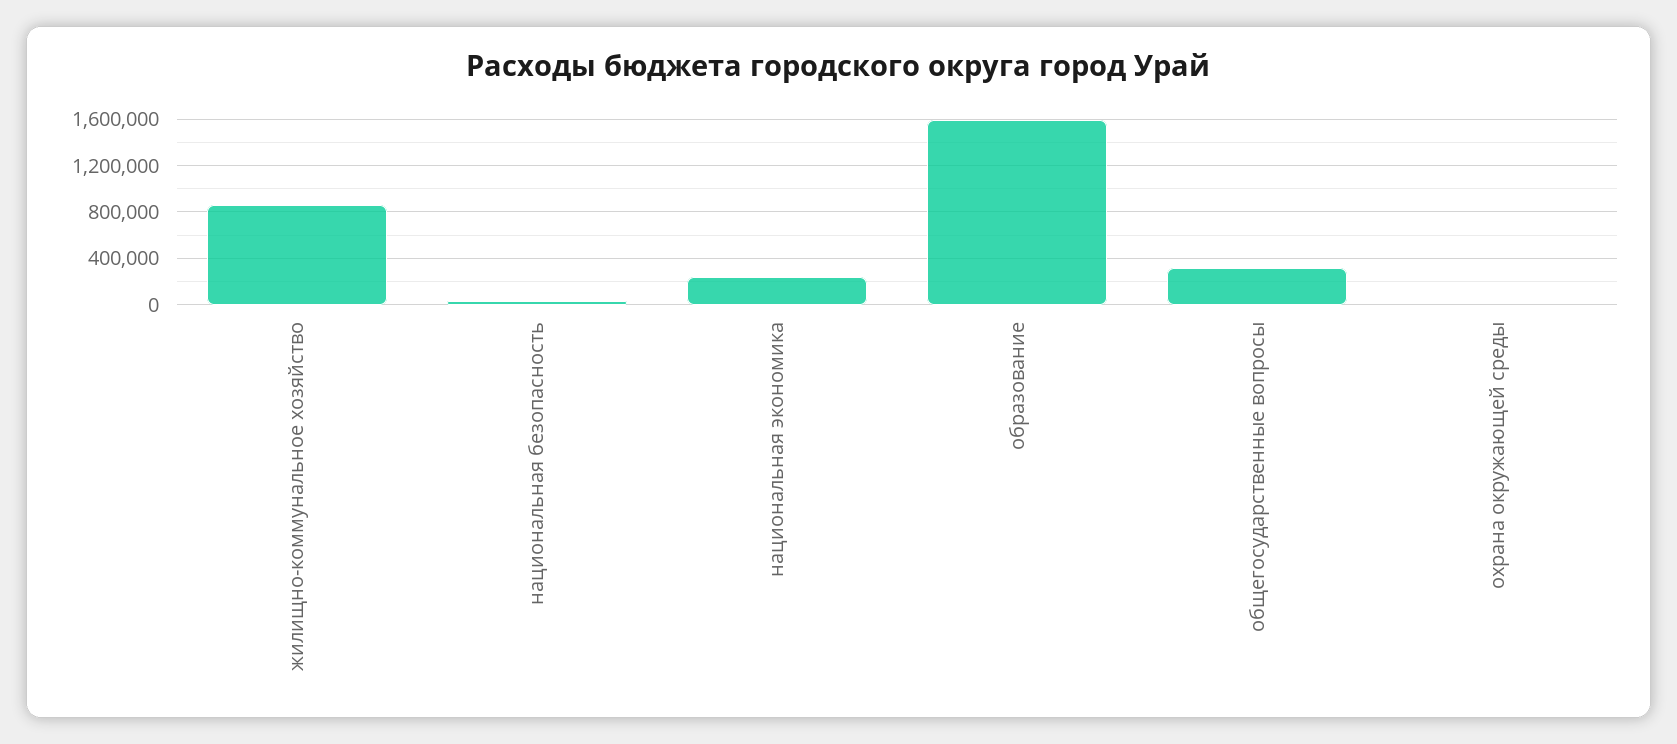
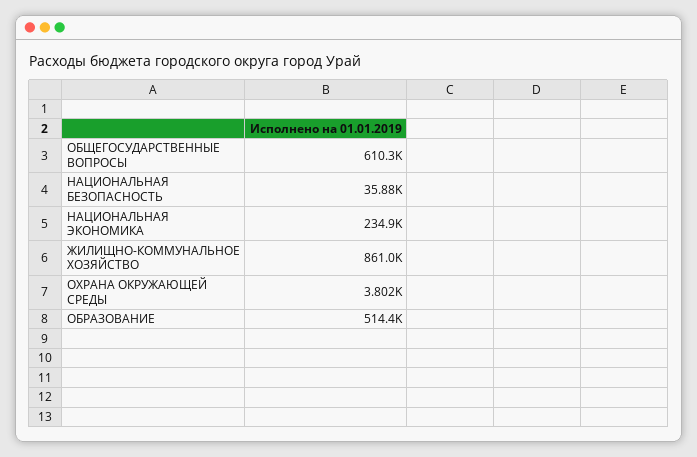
  {
    "жилищно-коммунальное хозяйство": 861000,
    "национальная безопасность": 35880,
    "национальная экономика": 234900,
-   "образование": 1600000,
+   "образование": 514400,
-   "общегосударственные вопросы": 300000,
+   "общегосударственные вопросы": 610300,
    "охрана окружающей среды": 3802
  }

